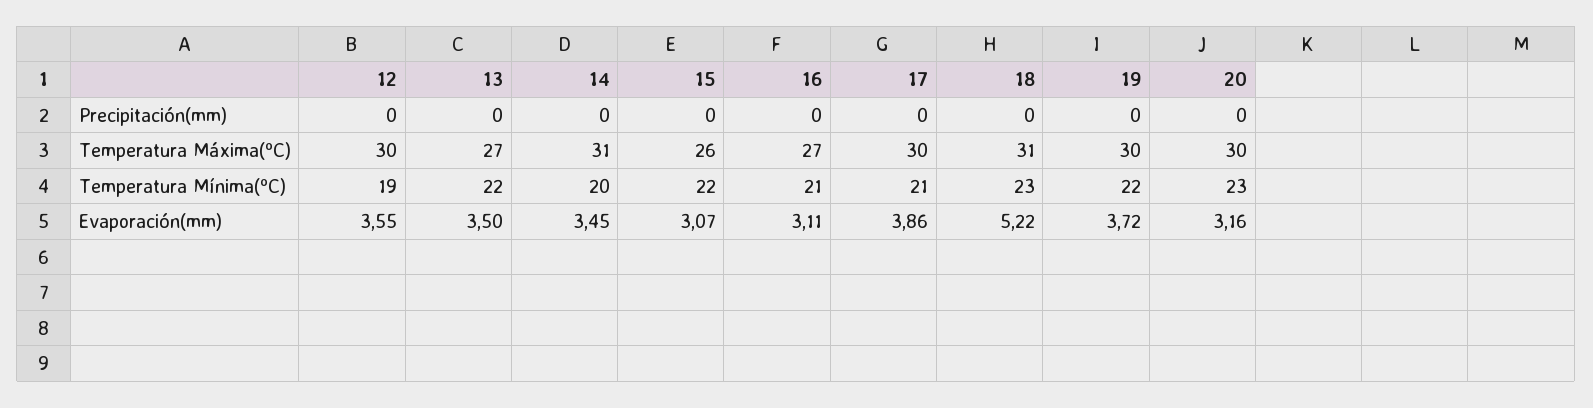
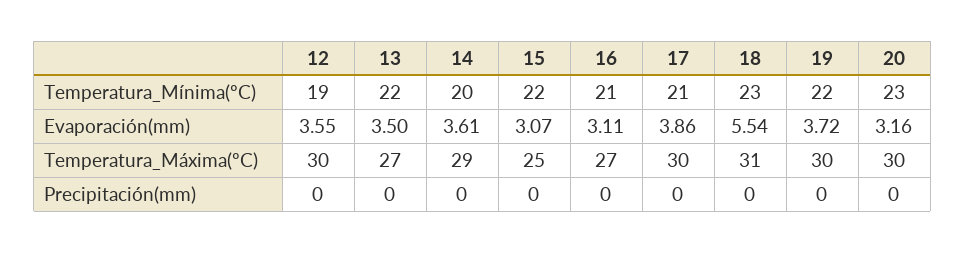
  {
    "12": {
      "Precipitación(mm)": 0,
      "Temperatura Máxima(ºC)": 30,
      "Temperatura Mínima(ºC)": 19,
      "Evaporación(mm)": 3.55
    },
    "13": {
      "Precipitación(mm)": 0,
      "Temperatura Máxima(ºC)": 27,
      "Temperatura Mínima(ºC)": 22,
      "Evaporación(mm)": 3.5
    },
    "14": {
      "Precipitación(mm)": 0,
-     "Temperatura Máxima(ºC)": 31,
+     "Temperatura Máxima(ºC)": 29,
      "Temperatura Mínima(ºC)": 20,
-     "Evaporación(mm)": 3.45
+     "Evaporación(mm)": 3.61
    },
    "15": {
      "Precipitación(mm)": 0,
-     "Temperatura Máxima(ºC)": 26,
+     "Temperatura Máxima(ºC)": 25,
      "Temperatura Mínima(ºC)": 22,
      "Evaporación(mm)": 3.07
    },
    "16": {
      "Precipitación(mm)": 0,
      "Temperatura Máxima(ºC)": 27,
      "Temperatura Mínima(ºC)": 21,
      "Evaporación(mm)": 3.11
    },
    "17": {
      "Precipitación(mm)": 0,
      "Temperatura Máxima(ºC)": 30,
      "Temperatura Mínima(ºC)": 21,
      "Evaporación(mm)": 3.86
    },
    "18": {
      "Precipitación(mm)": 0,
      "Temperatura Máxima(ºC)": 31,
      "Temperatura Mínima(ºC)": 23,
-     "Evaporación(mm)": 5.22
+     "Evaporación(mm)": 5.54
    },
    "19": {
      "Precipitación(mm)": 0,
      "Temperatura Máxima(ºC)": 30,
      "Temperatura Mínima(ºC)": 22,
      "Evaporación(mm)": 3.72
    },
    "20": {
      "Precipitación(mm)": 0,
      "Temperatura Máxima(ºC)": 30,
      "Temperatura Mínima(ºC)": 23,
      "Evaporación(mm)": 3.16
    }
  }

